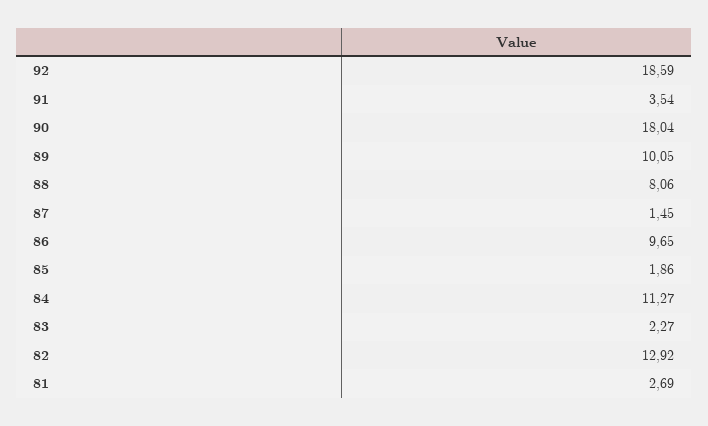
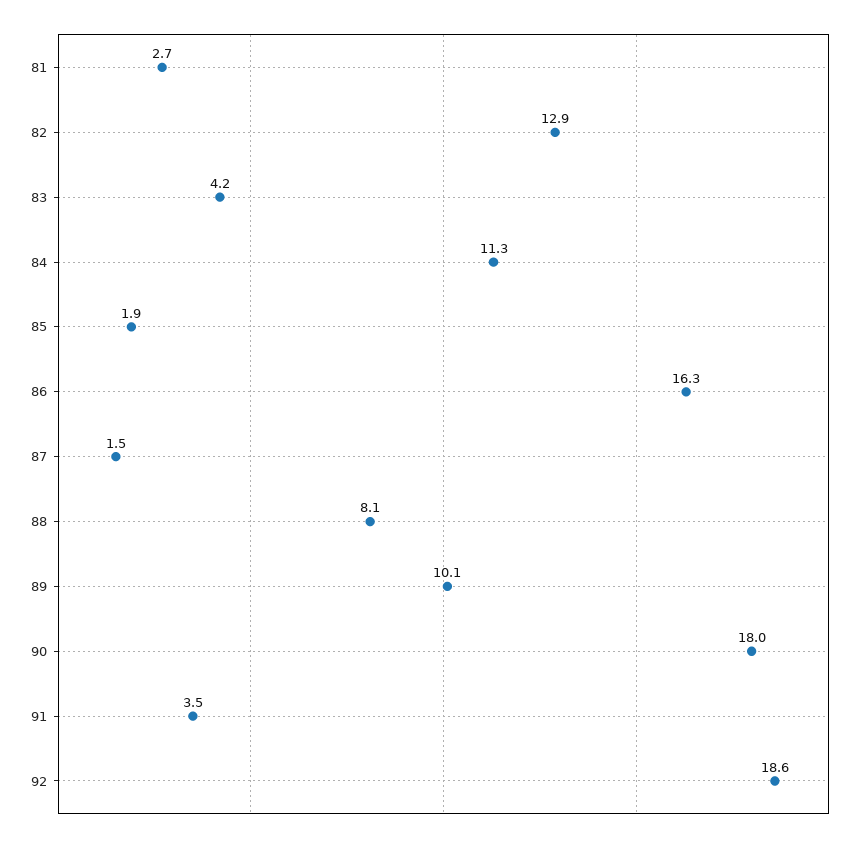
  {
    "92": 18.59,
    "91": 3.54,
    "90": 18.04,
    "89": 10.05,
    "88": 8.06,
    "87": 1.45,
-   "86": 9.65,
+   "86": 16.3,
    "85": 1.86,
    "84": 11.27,
-   "83": 2.27,
+   "83": 4.2,
    "82": 12.92,
    "81": 2.69
  }

